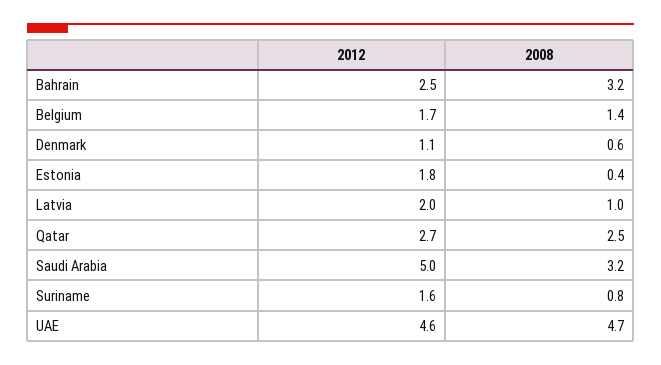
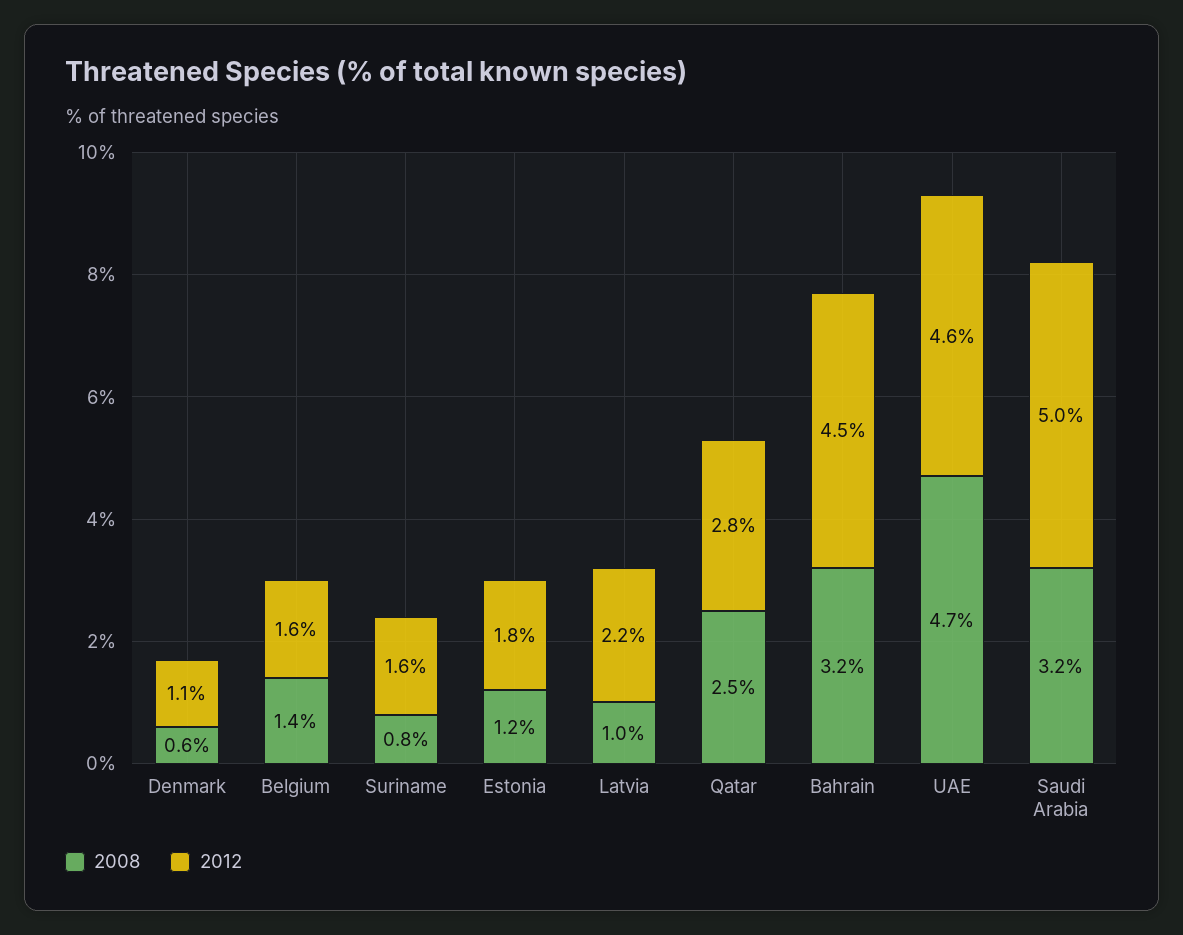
  {
    "2012": {
-     "Bahrain": 2.5,
+     "Bahrain": 4.5,
-     "Belgium": 1.7,
+     "Belgium": 1.6,
      "Denmark": 1.1,
      "Estonia": 1.8,
-     "Latvia": 2,
+     "Latvia": 2.2,
-     "Qatar": 2.7,
+     "Qatar": 2.8,
      "Saudi Arabia": 5,
      "Suriname": 1.6,
      "UAE": 4.6
    },
    "2008": {
      "Bahrain": 3.2,
      "Belgium": 1.4,
      "Denmark": 0.6,
-     "Estonia": 0.4,
+     "Estonia": 1.2,
      "Latvia": 1,
      "Qatar": 2.5,
      "Saudi Arabia": 3.2,
      "Suriname": 0.8,
      "UAE": 4.7
    }
  }

